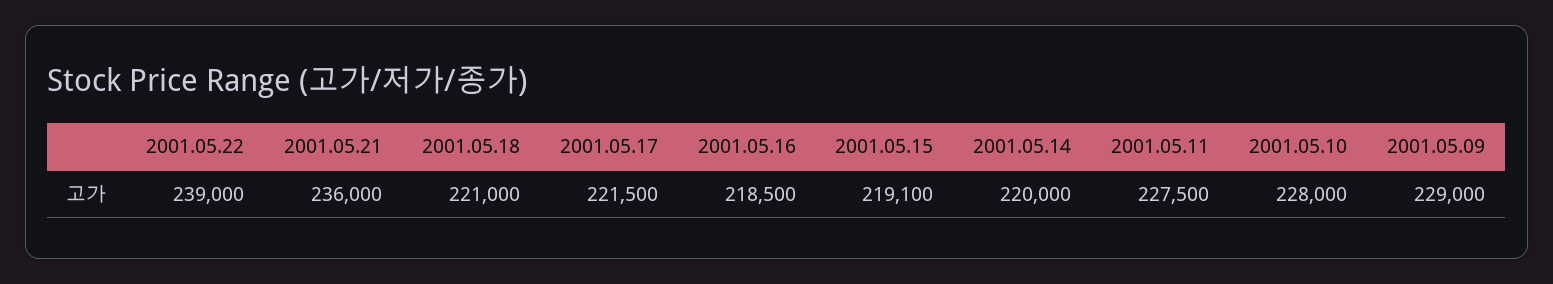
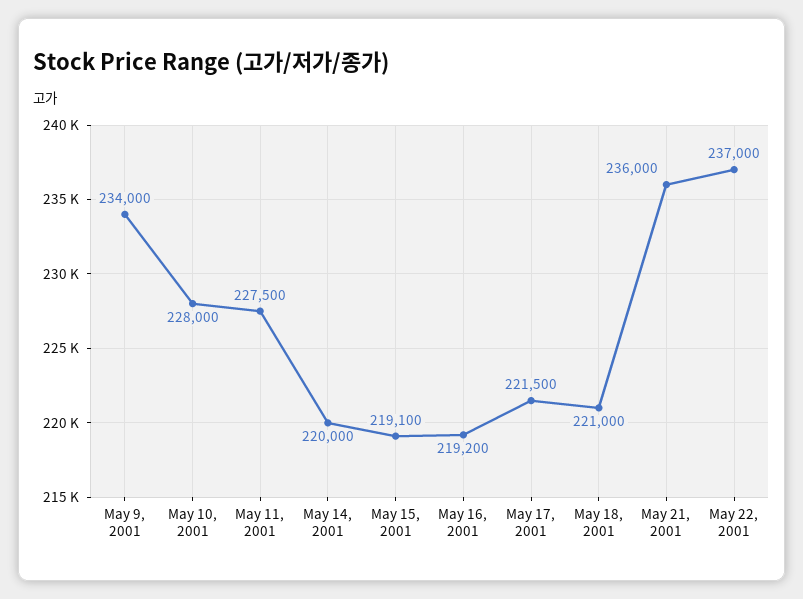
  {
-   "2001.05.22": 239000,
+   "2001.05.22": 237000,
    "2001.05.21": 236000,
    "2001.05.18": 221000,
    "2001.05.17": 221500,
-   "2001.05.16": 218500,
+   "2001.05.16": 219200,
    "2001.05.15": 219100,
    "2001.05.14": 220000,
    "2001.05.11": 227500,
    "2001.05.10": 228000,
-   "2001.05.09": 229000
+   "2001.05.09": 234000
  }

